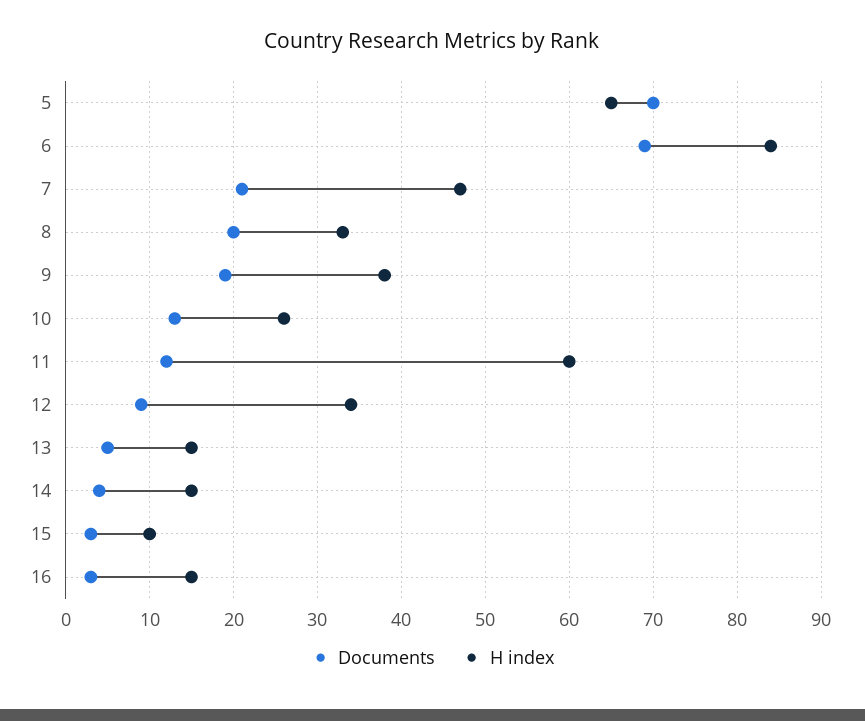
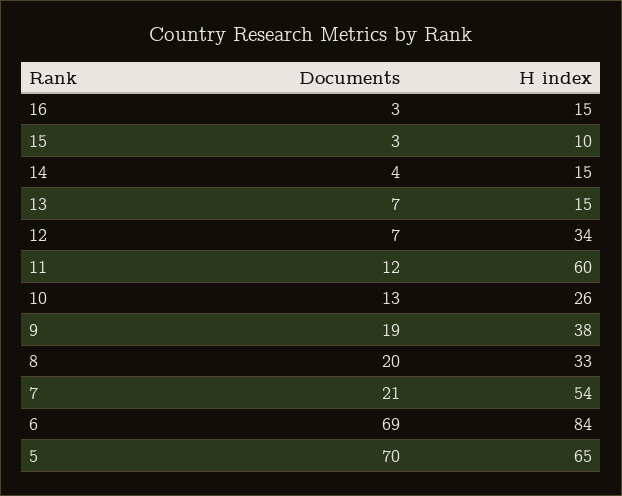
  {
    "Documents": {
      "5": 70,
      "6": 69,
      "7": 21,
      "8": 20,
      "9": 19,
      "10": 13,
      "11": 12,
-     "12": 9,
+     "12": 7,
-     "13": 5,
+     "13": 7,
      "14": 4,
      "15": 3,
      "16": 3
    },
    "H index": {
      "5": 65,
      "6": 84,
-     "7": 47,
+     "7": 54,
      "8": 33,
      "9": 38,
      "10": 26,
      "11": 60,
      "12": 34,
      "13": 15,
      "14": 15,
      "15": 10,
      "16": 15
    }
  }

